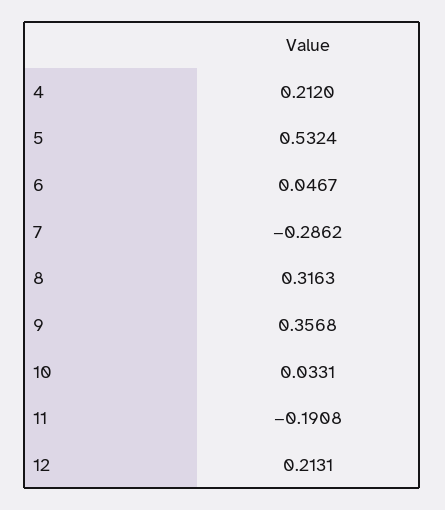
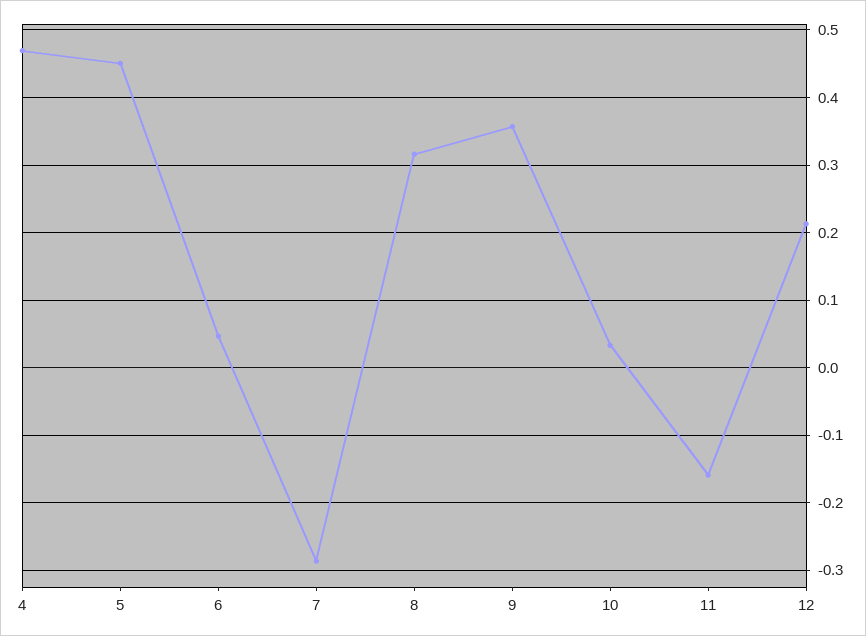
  {
-   "4": 0.212,
+   "4": 0.47,
-   "5": 0.5324,
+   "5": 0.45,
    "6": 0.0467,
    "7": -0.2862,
    "8": 0.3163,
    "9": 0.3568,
    "10": 0.0331,
-   "11": -0.1908,
+   "11": -0.16,
    "12": 0.2131
  }

